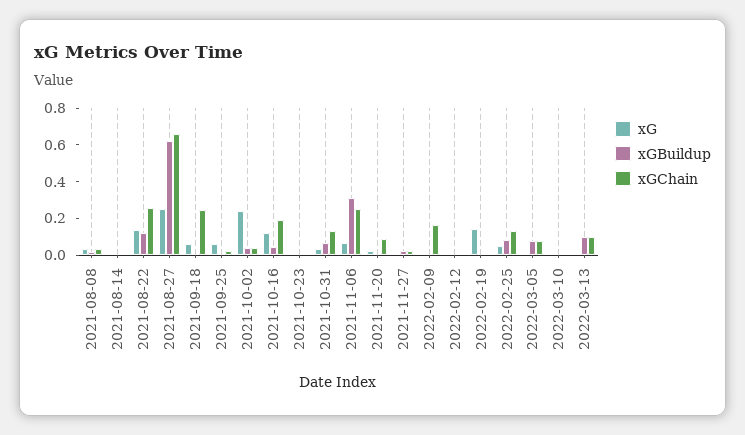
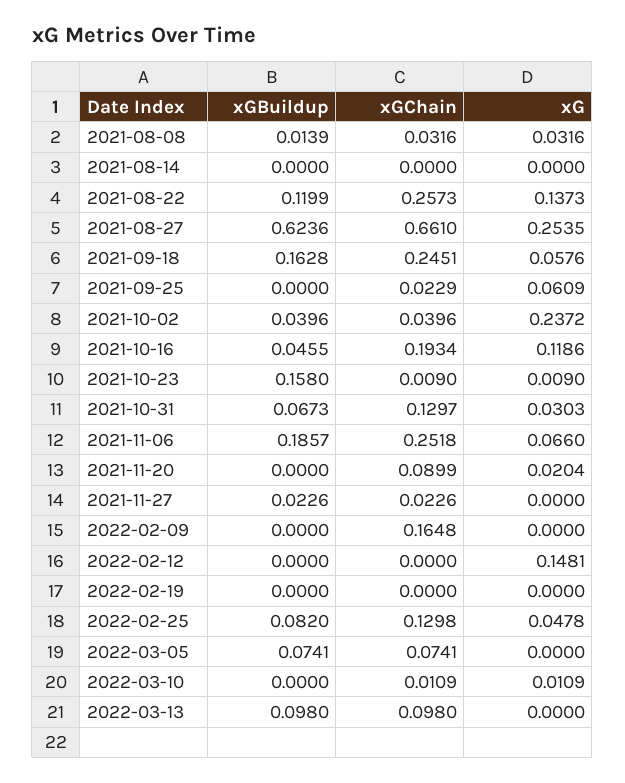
  {
    "xG": {
      "2021-08-08": 0.0316,
      "2021-08-14": 0,
      "2021-08-22": 0.1373,
      "2021-08-27": 0.2535,
      "2021-09-18": 0.0576,
      "2021-09-25": 0.0609,
      "2021-10-02": 0.2372,
      "2021-10-16": 0.1186,
      "2021-10-23": 0.009,
      "2021-10-31": 0.0303,
      "2021-11-06": 0.066,
      "2021-11-20": 0.0204,
      "2021-11-27": 0,
      "2022-02-09": 0,
-     "2022-02-12": 0,
+     "2022-02-12": 0.1481,
-     "2022-02-19": 0.15,
+     "2022-02-19": 0,
      "2022-02-25": 0.0478,
      "2022-03-05": 0,
      "2022-03-10": 0.0109,
      "2022-03-13": 0
    },
    "xGBuildup": {
      "2021-08-08": 0.0139,
      "2021-08-14": 0,
      "2021-08-22": 0.1199,
      "2021-08-27": 0.6236,
-     "2021-09-18": 0,
+     "2021-09-18": 0.1628,
      "2021-09-25": 0,
      "2021-10-02": 0.0396,
      "2021-10-16": 0.0455,
-     "2021-10-23": 0,
+     "2021-10-23": 0.158,
      "2021-10-31": 0.0673,
-     "2021-11-06": 0.3,
+     "2021-11-06": 0.1857,
      "2021-11-20": 0,
      "2021-11-27": 0.0226,
      "2022-02-09": 0,
      "2022-02-12": 0,
      "2022-02-19": 0,
      "2022-02-25": 0.082,
      "2022-03-05": 0.0741,
      "2022-03-10": 0,
      "2022-03-13": 0.098
    },
    "xGChain": {
      "2021-08-08": 0.0316,
      "2021-08-14": 0,
      "2021-08-22": 0.2573,
      "2021-08-27": 0.661,
      "2021-09-18": 0.2451,
      "2021-09-25": 0.0229,
      "2021-10-02": 0.0396,
      "2021-10-16": 0.1934,
      "2021-10-23": 0.009,
      "2021-10-31": 0.1297,
      "2021-11-06": 0.2518,
      "2021-11-20": 0.0899,
      "2021-11-27": 0.0226,
      "2022-02-09": 0.1648,
      "2022-02-12": 0,
      "2022-02-19": 0,
      "2022-02-25": 0.1298,
      "2022-03-05": 0.0741,
      "2022-03-10": 0.0109,
      "2022-03-13": 0.098
    }
  }

